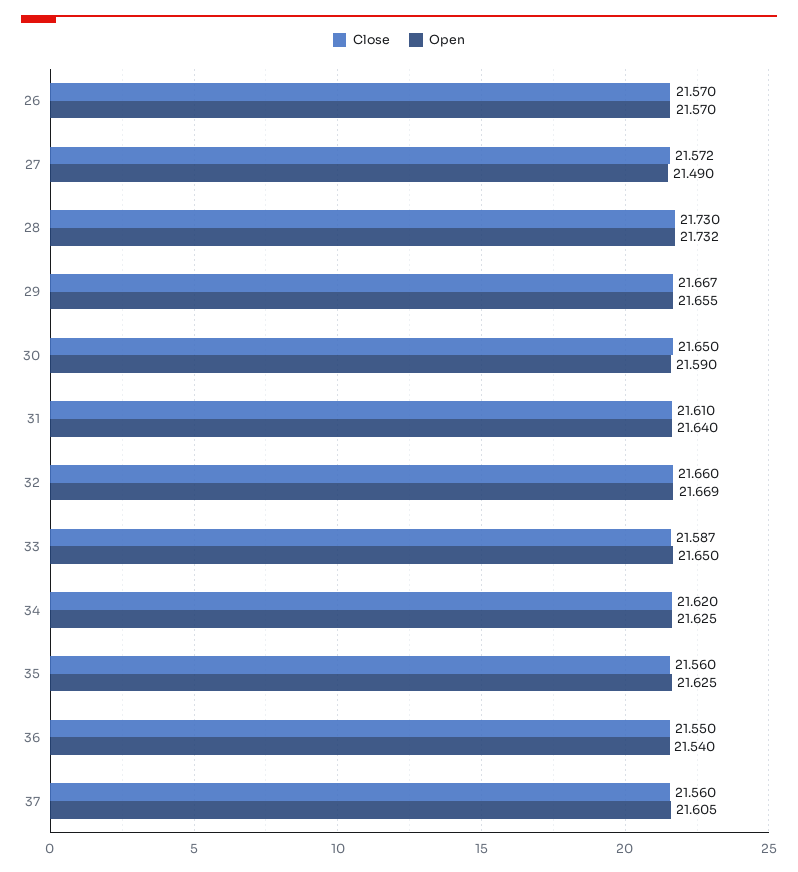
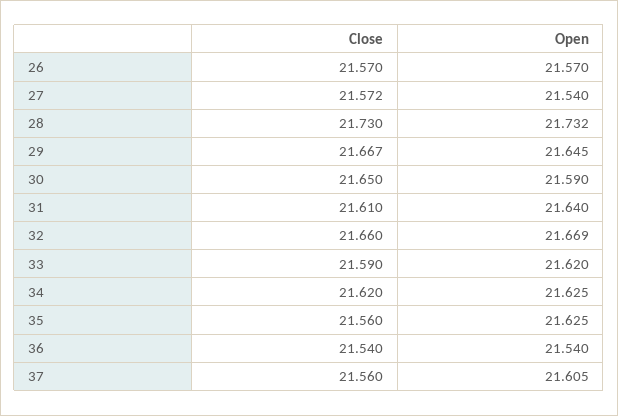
  {
    "Close": {
      "26": 21.57,
      "27": 21.572,
      "28": 21.73,
      "29": 21.667,
      "30": 21.65,
      "31": 21.61,
      "32": 21.66,
-     "33": 21.587,
+     "33": 21.59,
      "34": 21.62,
      "35": 21.56,
-     "36": 21.55,
+     "36": 21.54,
      "37": 21.56
    },
    "Open": {
      "26": 21.57,
-     "27": 21.49,
+     "27": 21.54,
      "28": 21.732,
-     "29": 21.655,
+     "29": 21.645,
      "30": 21.59,
      "31": 21.64,
      "32": 21.669,
-     "33": 21.65,
+     "33": 21.62,
      "34": 21.625,
      "35": 21.625,
      "36": 21.54,
      "37": 21.605
    }
  }

